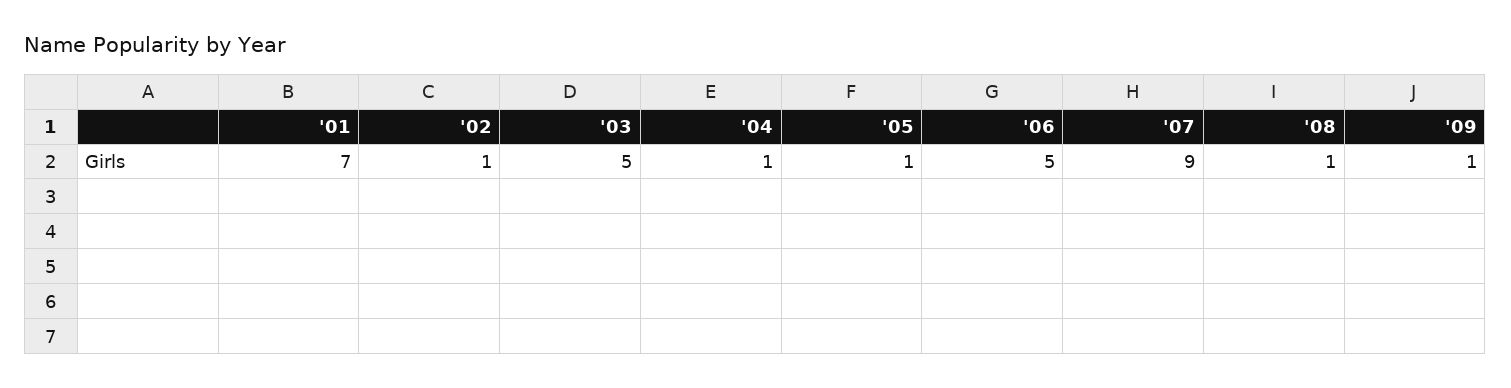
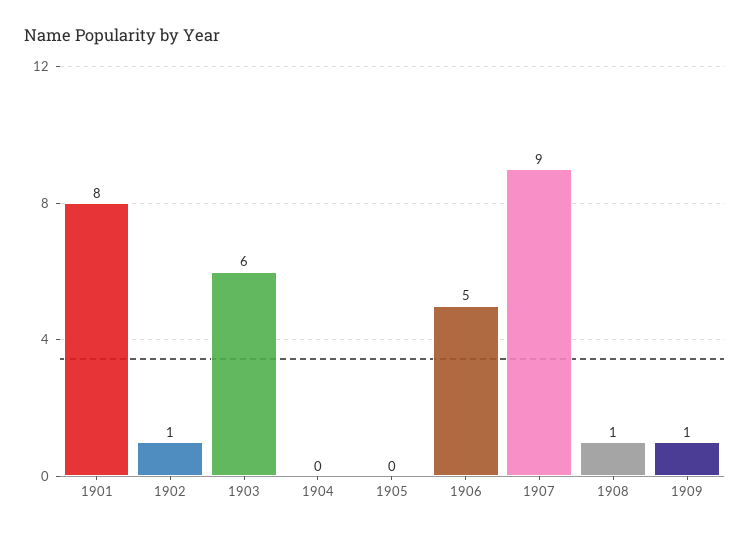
  {
-   "'01": 7,
+   "'01": 8,
    "'02": 1,
-   "'03": 5,
+   "'03": 6,
-   "'04": 1,
+   "'04": 0,
-   "'05": 1,
+   "'05": 0,
    "'06": 5,
    "'07": 9,
    "'08": 1,
    "'09": 1
  }

